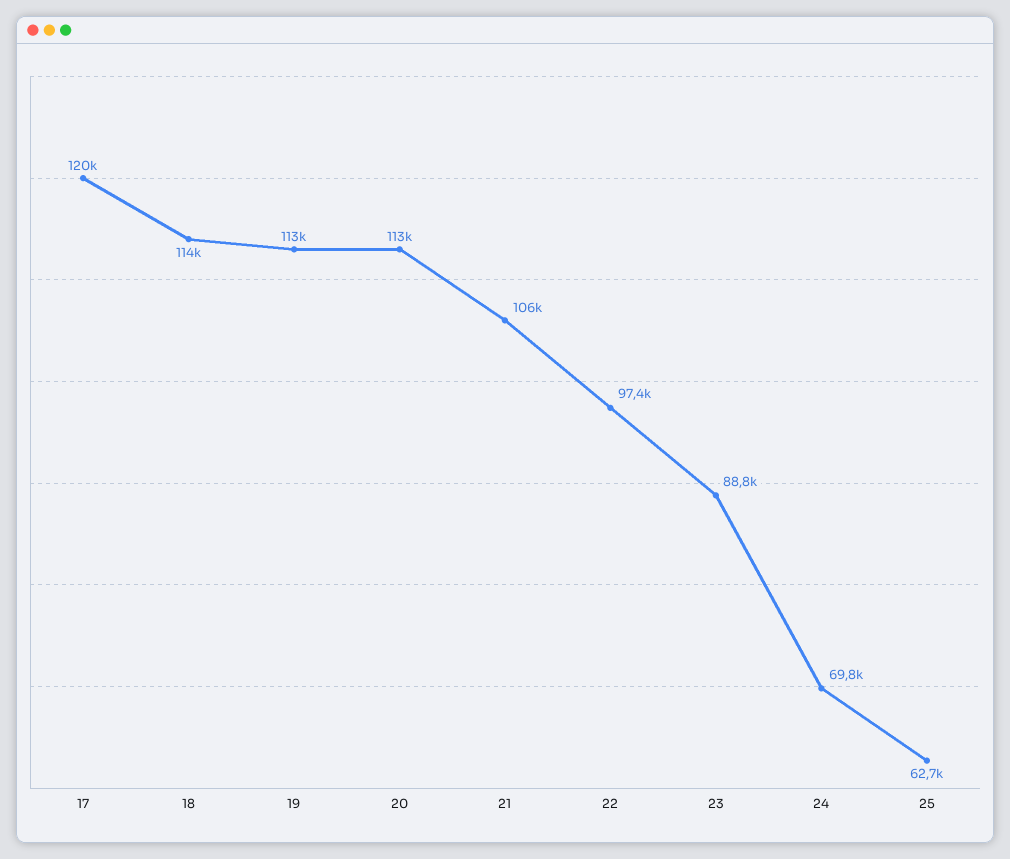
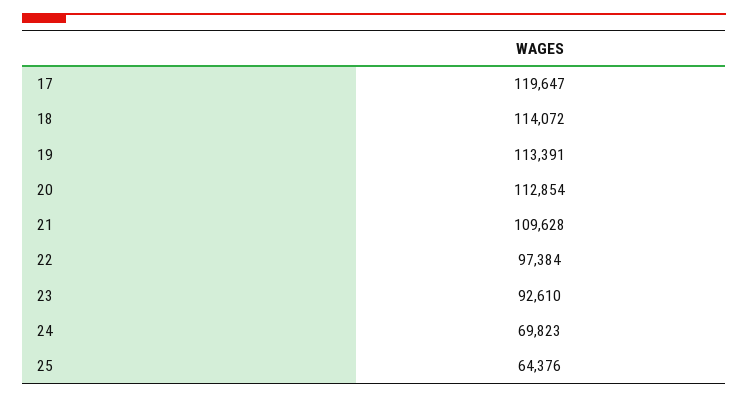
  {
    "17": 119647,
    "18": 114072,
    "19": 113391,
    "20": 112854,
-   "21": 106000,
+   "21": 109628,
    "22": 97384,
-   "23": 88800,
+   "23": 92610,
    "24": 69823,
-   "25": 62700
+   "25": 64376
  }

